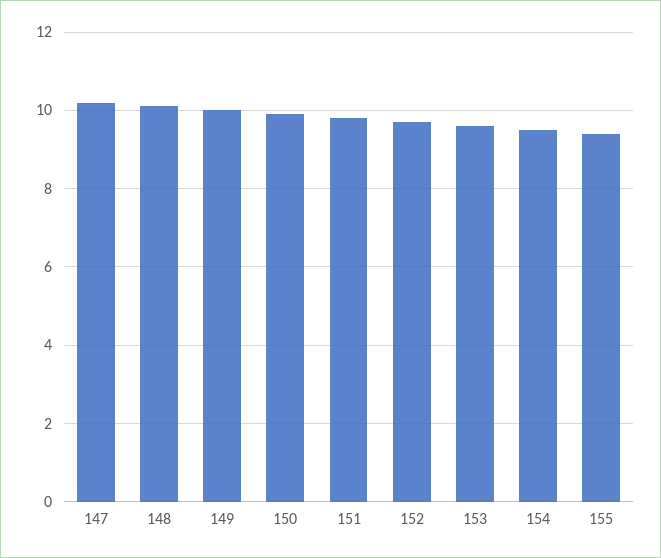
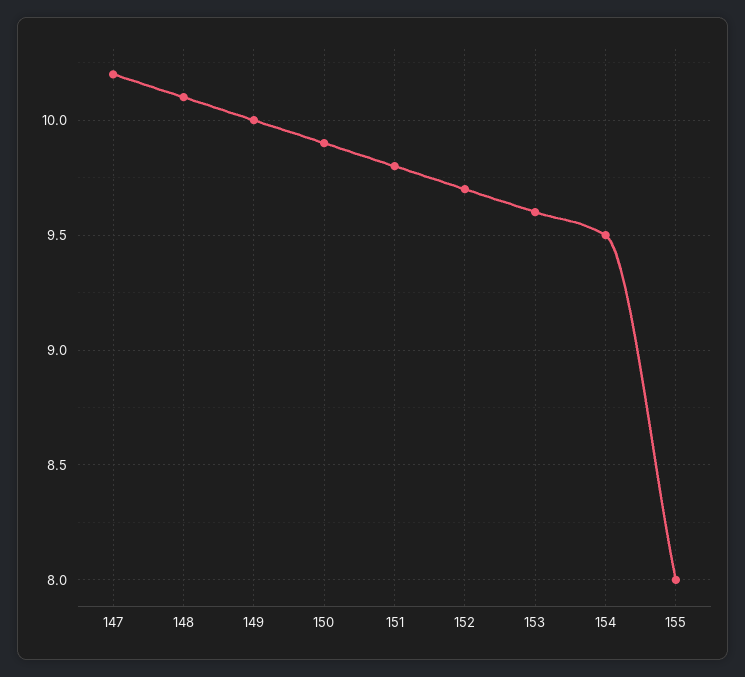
  {
    "147": 10.2,
    "148": 10.1,
    "149": 10,
    "150": 9.9,
    "151": 9.8,
    "152": 9.7,
    "153": 9.6,
    "154": 9.5,
-   "155": 9.5
+   "155": 8
  }

